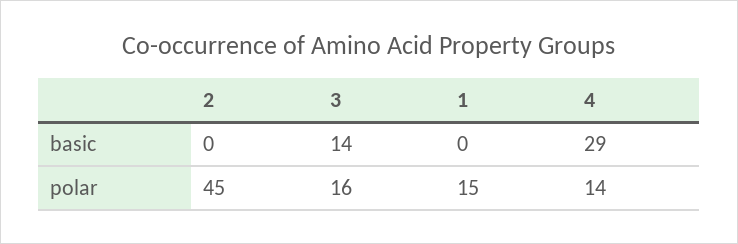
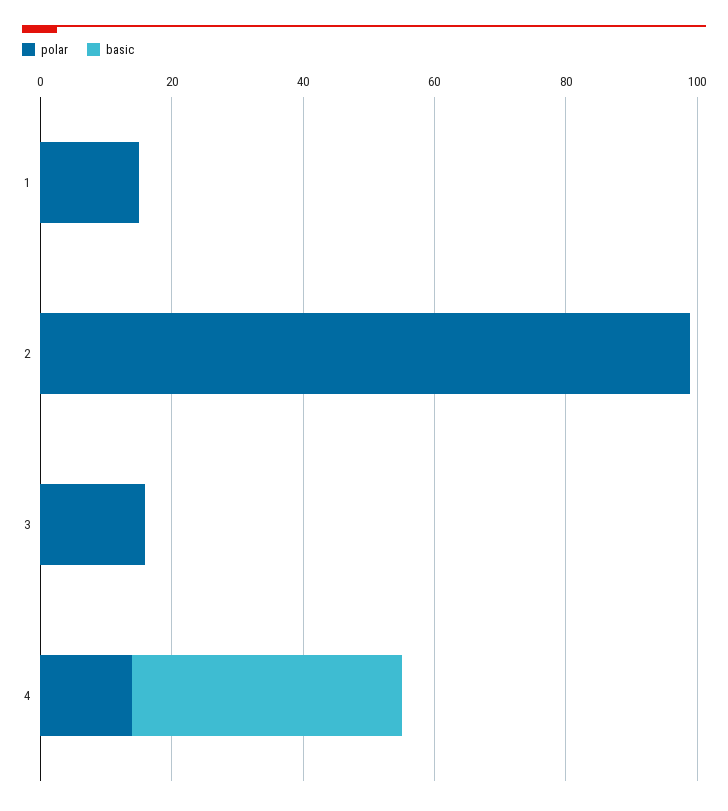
  {
    "basic": {
      "2": 0,
-     "3": 14,
+     "3": 0,
      "1": 0,
-     "4": 29
+     "4": 40
    },
    "polar": {
-     "2": 45,
+     "2": 100,
      "3": 16,
      "1": 15,
      "4": 14
    }
  }

